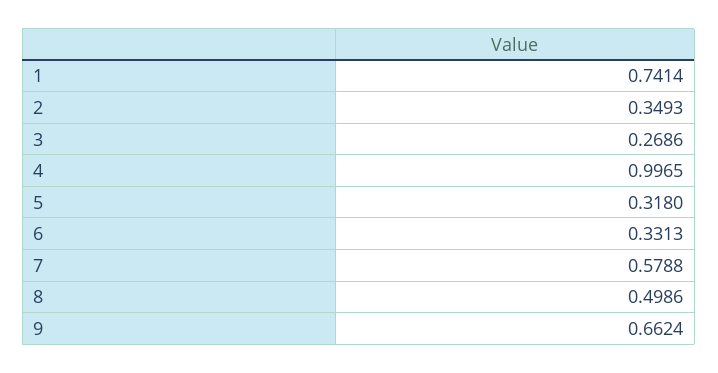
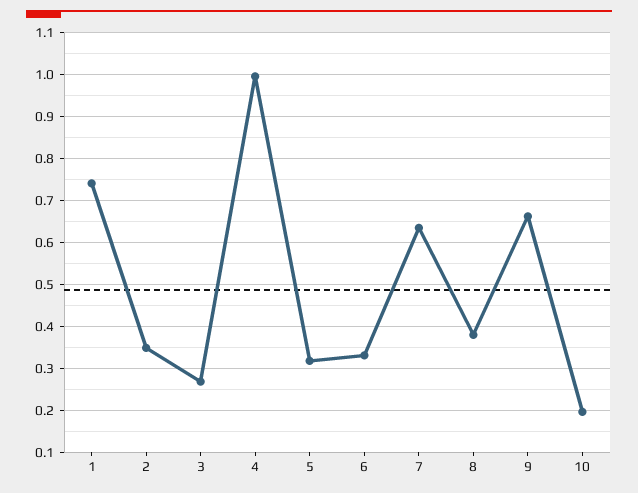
  {
    "1": 0.7414,
    "2": 0.3493,
    "3": 0.2686,
    "4": 0.9965,
    "5": 0.318,
    "6": 0.3313,
-   "7": 0.5788,
+   "7": 0.64,
-   "8": 0.4986,
+   "8": 0.38,
-   "9": 0.6624
+   "9": 0.6624,
+   "10": 0.2
  }

